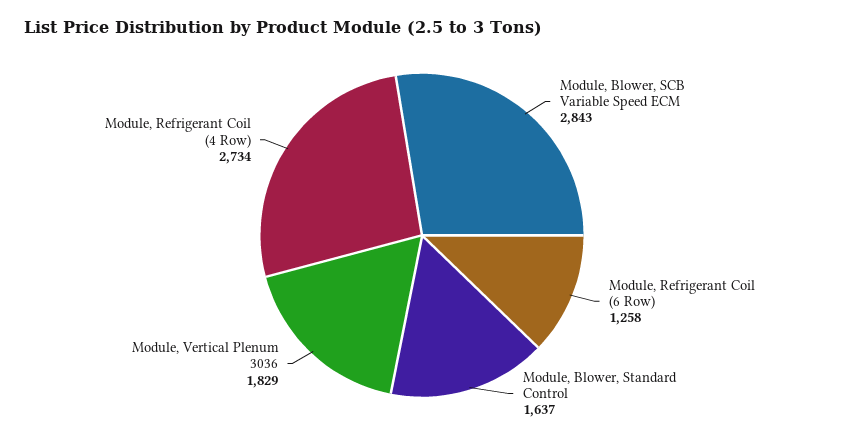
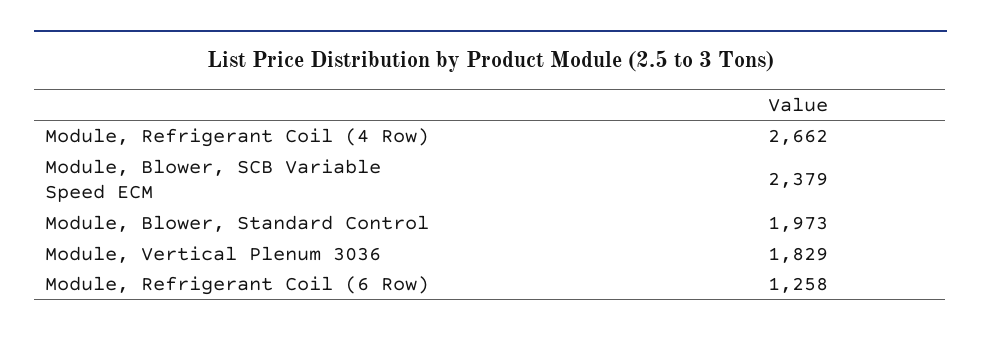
  {
-   "Module, Blower, SCB Variable Speed ECM": 2843,
+   "Module, Blower, SCB Variable Speed ECM": 2379,
    "Module, Refrigerant Coil (6 Row)": 1258,
-   "Module, Blower, Standard Control": 1637,
+   "Module, Blower, Standard Control": 1973,
    "Module, Vertical Plenum 3036": 1829,
-   "Module, Refrigerant Coil (4 Row)": 2734
+   "Module, Refrigerant Coil (4 Row)": 2662
  }

